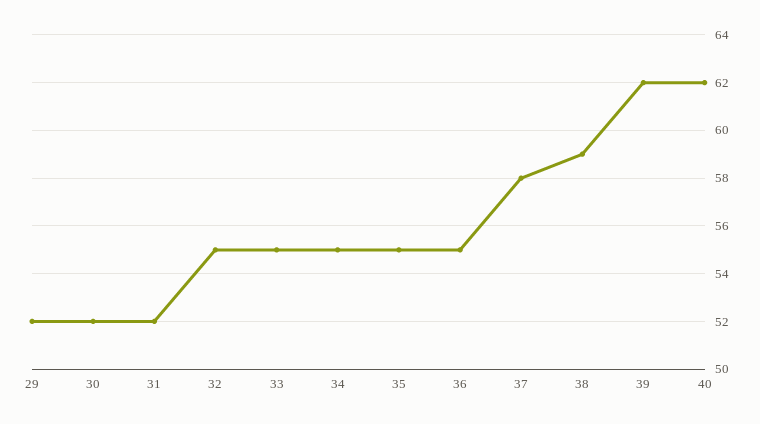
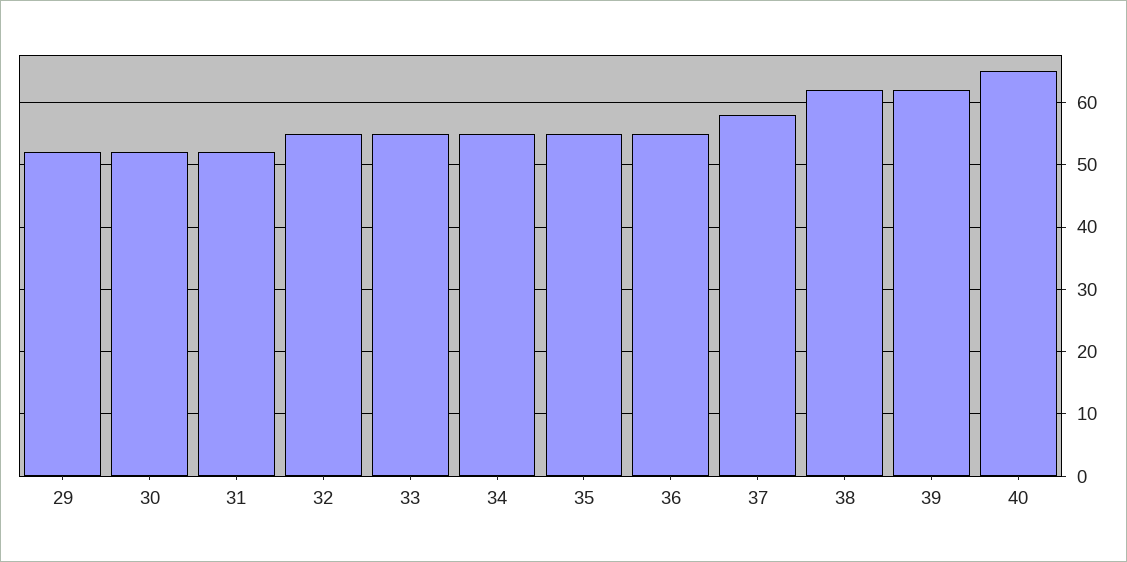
  {
    "29": 52,
    "30": 52,
    "31": 52,
    "32": 55,
    "33": 55,
    "34": 55,
    "35": 55,
    "36": 55,
    "37": 58,
-   "38": 59,
+   "38": 62,
    "39": 62,
-   "40": 62
+   "40": 65
  }

